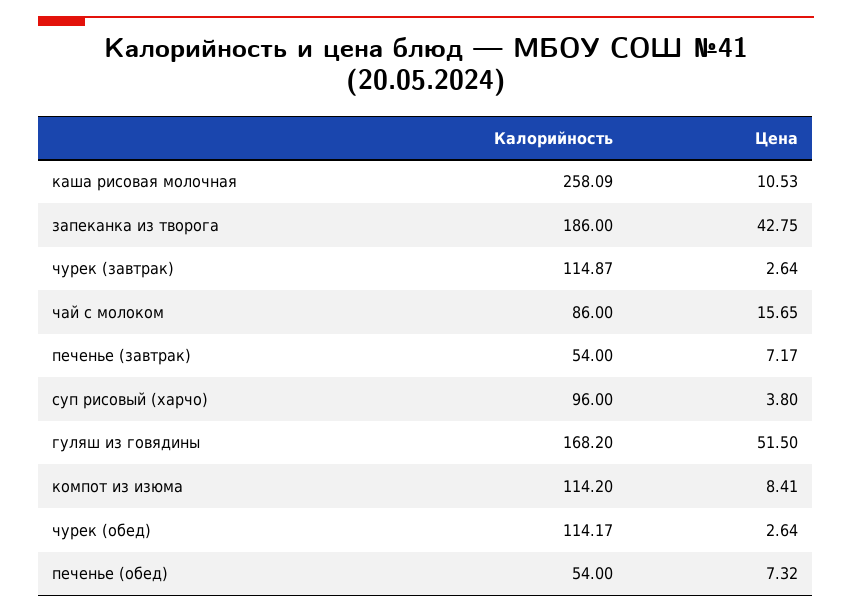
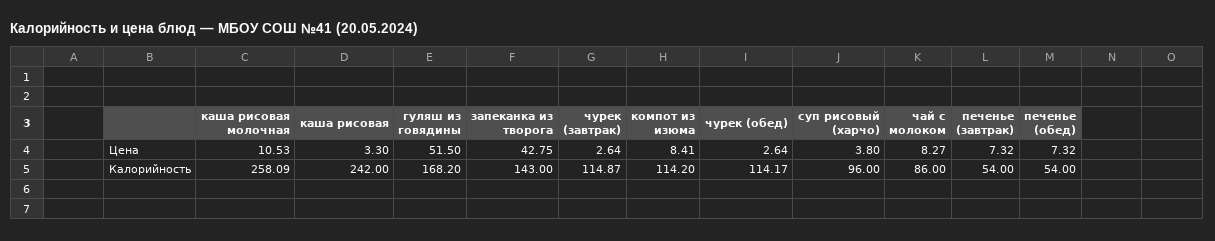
  {
    "Калорийность": {
      "каша рисовая молочная": 258.09,
-     "запеканка из творога": 186,
+     "запеканка из творога": 143,
      "чурек (завтрак)": 114.87,
      "чай с молоком": 86,
      "печенье (завтрак)": 54,
      "суп рисовый (харчо)": 96,
      "гуляш из говядины": 168.2,
      "компот из изюма": 114.2,
      "чурек (обед)": 114.17,
-     "печенье (обед)": 54
+     "печенье (обед)": 54,
+     "каша рисовая": 242
    },
    "Цена": {
      "каша рисовая молочная": 10.53,
      "запеканка из творога": 42.75,
      "чурек (завтрак)": 2.64,
-     "чай с молоком": 15.65,
+     "чай с молоком": 8.27,
-     "печенье (завтрак)": 7.17,
+     "печенье (завтрак)": 7.32,
      "суп рисовый (харчо)": 3.8,
      "гуляш из говядины": 51.5,
      "компот из изюма": 8.41,
      "чурек (обед)": 2.64,
-     "печенье (обед)": 7.32
+     "печенье (обед)": 7.32,
+     "каша рисовая": 3.3
    }
  }

